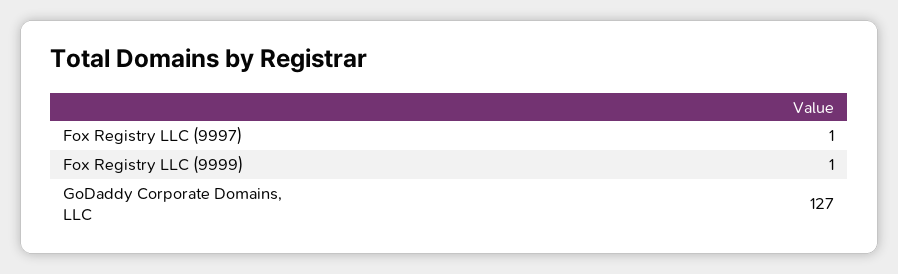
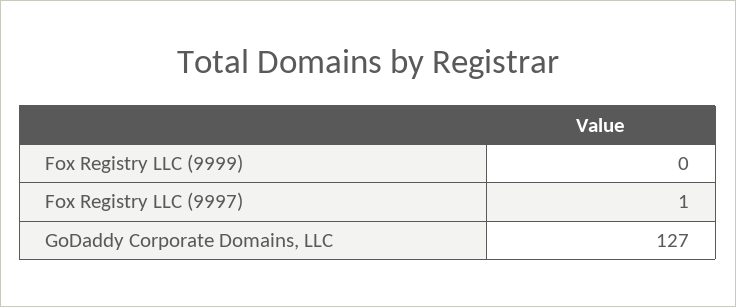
  {
    "Fox Registry LLC (9997)": 1,
-   "Fox Registry LLC (9999)": 1,
+   "Fox Registry LLC (9999)": 0,
    "GoDaddy Corporate Domains, LLC": 127
  }

